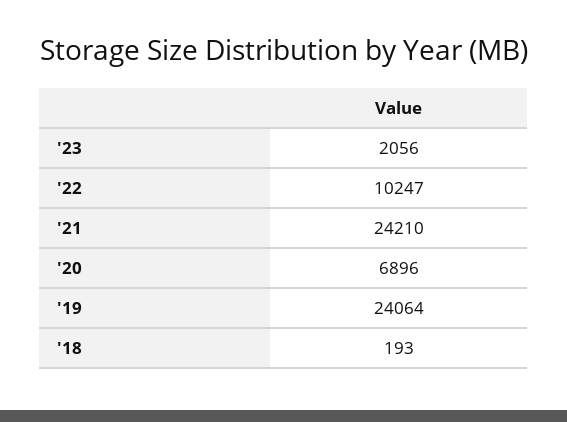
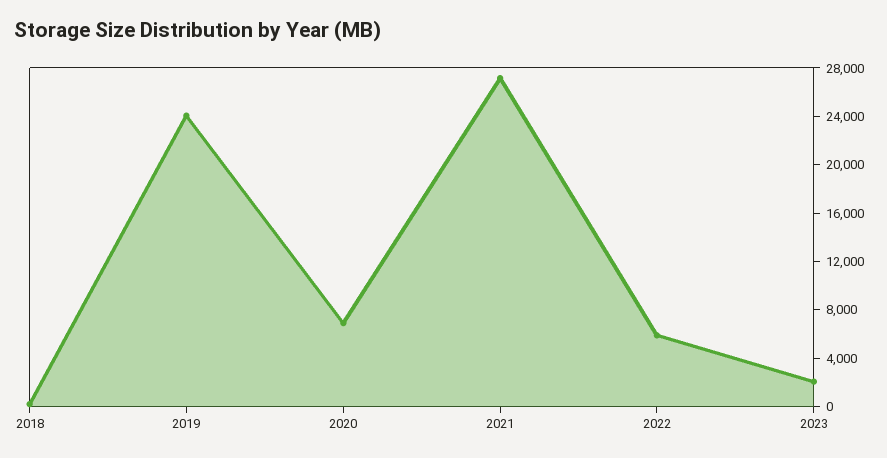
  {
    "'23": 2056,
-   "'22": 10247,
+   "'22": 6000,
-   "'21": 24210,
+   "'21": 27000,
    "'20": 6896,
    "'19": 24064,
    "'18": 193
  }

